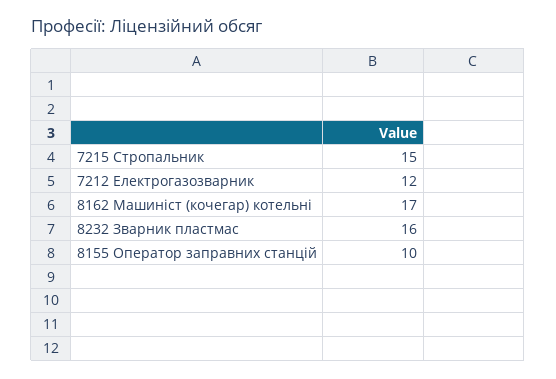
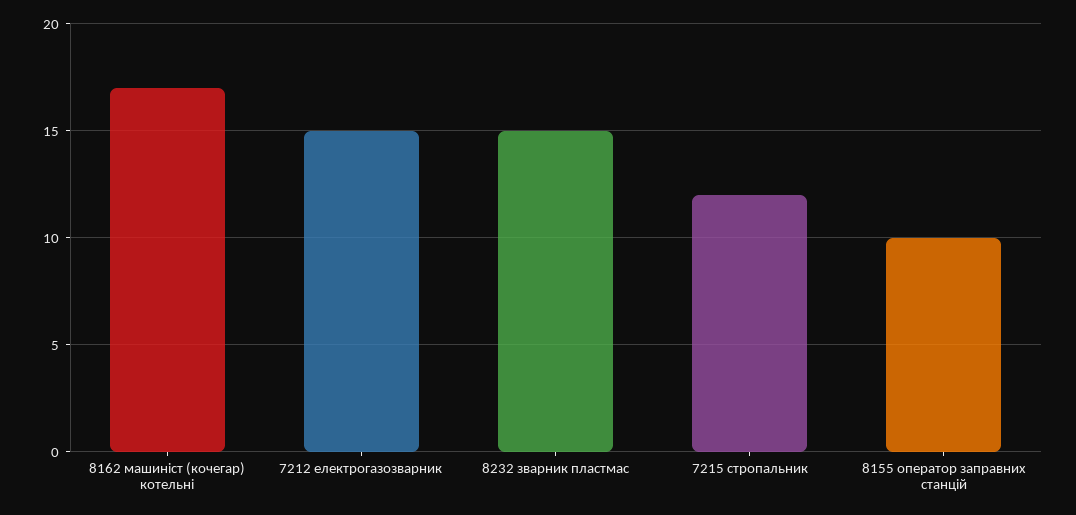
  {
-   "7215 Стропальник": 15,
+   "7215 Стропальник": 12,
-   "7212 Електрогазозварник": 12,
+   "7212 Електрогазозварник": 15,
    "8162 Машиніст (кочегар) котельні": 17,
-   "8232 Зварник пластмас": 16,
+   "8232 Зварник пластмас": 15,
    "8155 Оператор заправних станцій": 10
  }

